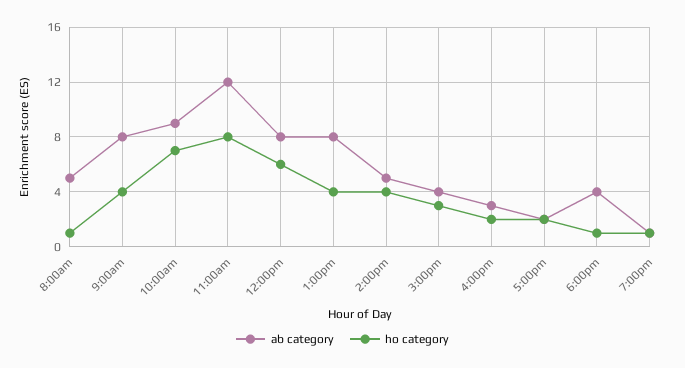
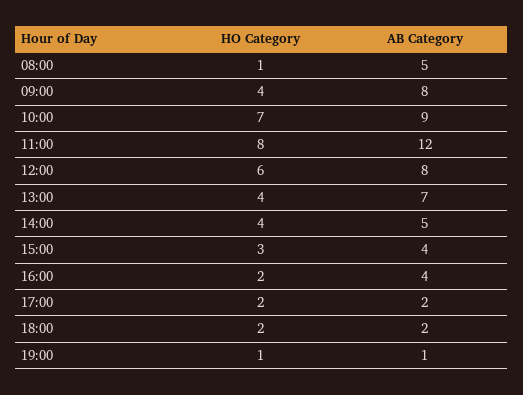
  {
    "ab category": {
      "8:00am": 5,
      "9:00am": 8,
      "10:00am": 9,
      "11:00am": 12,
      "12:00pm": 8,
-     "1:00pm": 8,
+     "1:00pm": 7,
      "2:00pm": 5,
      "3:00pm": 4,
-     "4:00pm": 3,
+     "4:00pm": 4,
      "5:00pm": 2,
-     "6:00pm": 4,
+     "6:00pm": 2,
      "7:00pm": 1
    },
    "ho category": {
      "8:00am": 1,
      "9:00am": 4,
      "10:00am": 7,
      "11:00am": 8,
      "12:00pm": 6,
      "1:00pm": 4,
      "2:00pm": 4,
      "3:00pm": 3,
      "4:00pm": 2,
      "5:00pm": 2,
-     "6:00pm": 1,
+     "6:00pm": 2,
      "7:00pm": 1
    }
  }

